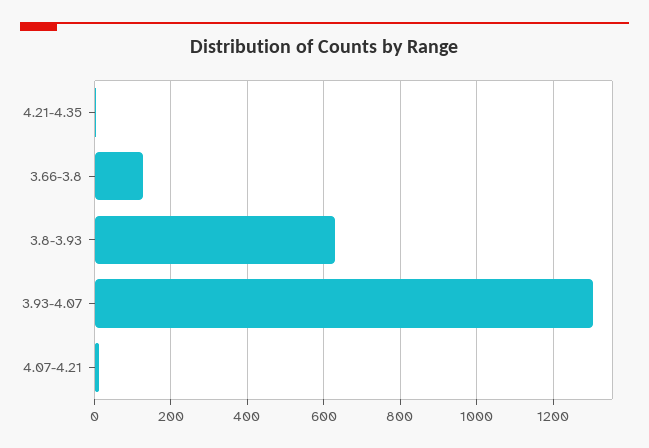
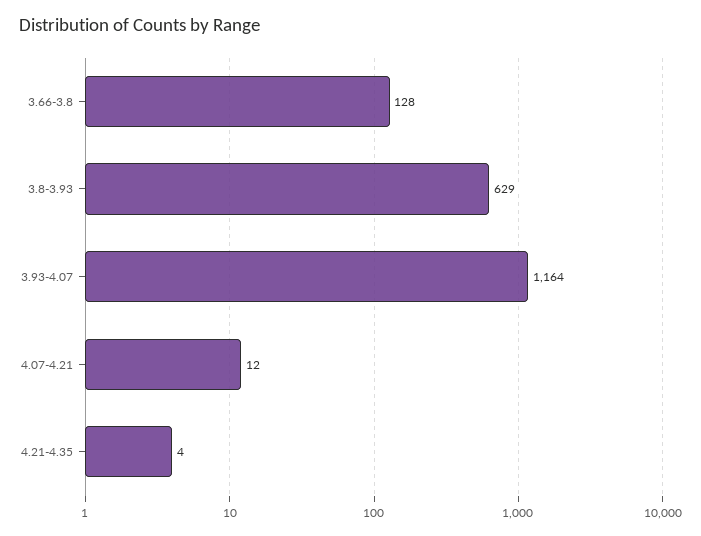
  {
    "4.21-4.35": 4,
    "3.66-3.8": 128,
    "3.8-3.93": 629,
-   "3.93-4.07": 1300,
+   "3.93-4.07": 1164,
    "4.07-4.21": 12
  }

